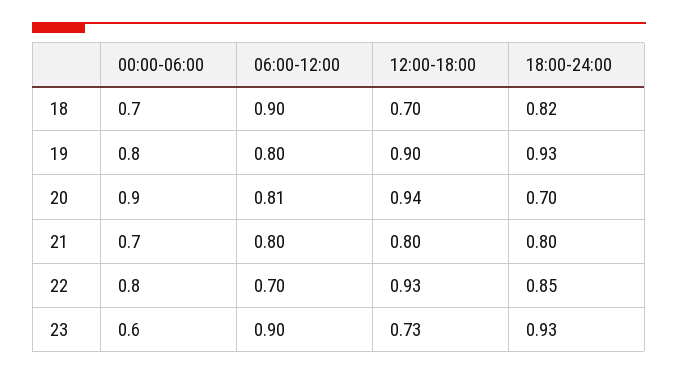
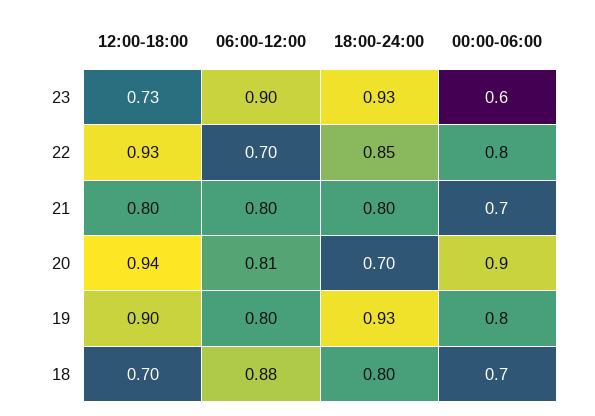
  {
    "00:00-06:00": {
      "18": 0.7,
      "19": 0.8,
      "20": 0.9,
      "21": 0.7,
      "22": 0.8,
      "23": 0.6
    },
    "06:00-12:00": {
-     "18": 0.9,
+     "18": 0.88,
      "19": 0.8,
      "20": 0.81,
      "21": 0.8,
      "22": 0.7,
      "23": 0.9
    },
    "12:00-18:00": {
      "18": 0.7,
      "19": 0.9,
      "20": 0.94,
      "21": 0.8,
      "22": 0.93,
      "23": 0.73
    },
    "18:00-24:00": {
-     "18": 0.82,
+     "18": 0.8,
      "19": 0.93,
      "20": 0.7,
      "21": 0.8,
      "22": 0.85,
      "23": 0.93
    }
  }

